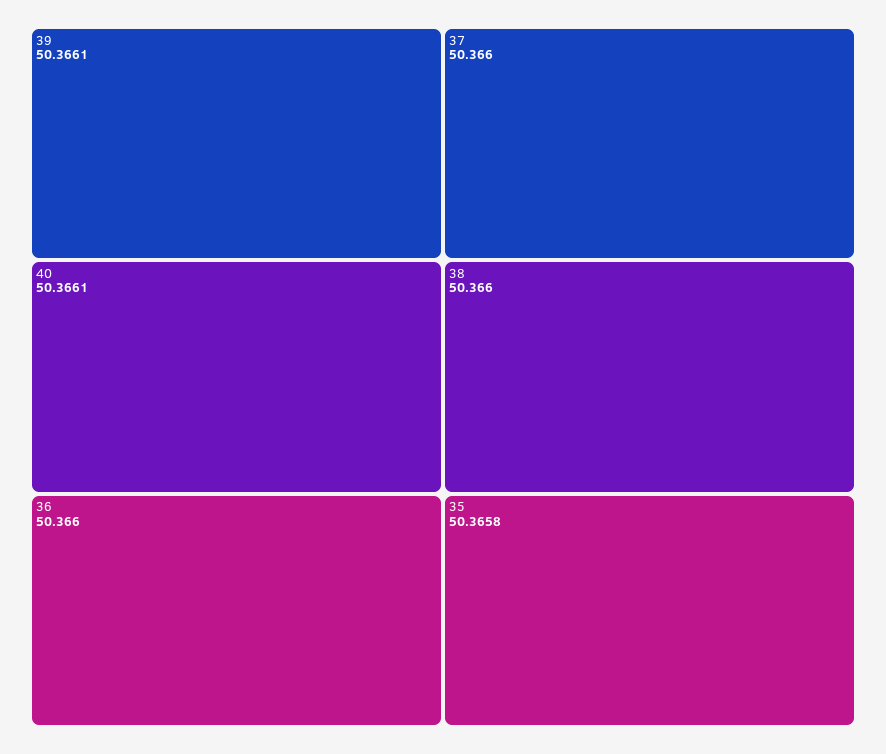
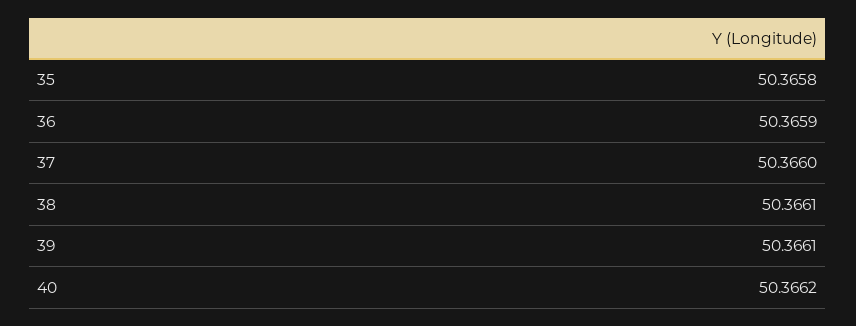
  {
    "39": 50.3661,
-   "40": 50.3661,
+   "40": 50.3662,
-   "36": 50.366,
+   "36": 50.3659,
    "37": 50.366,
-   "38": 50.366,
+   "38": 50.3661,
    "35": 50.3658
  }

